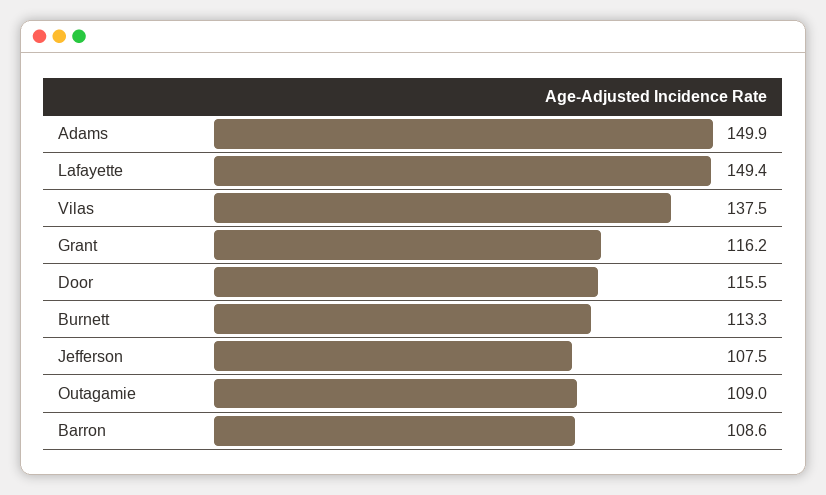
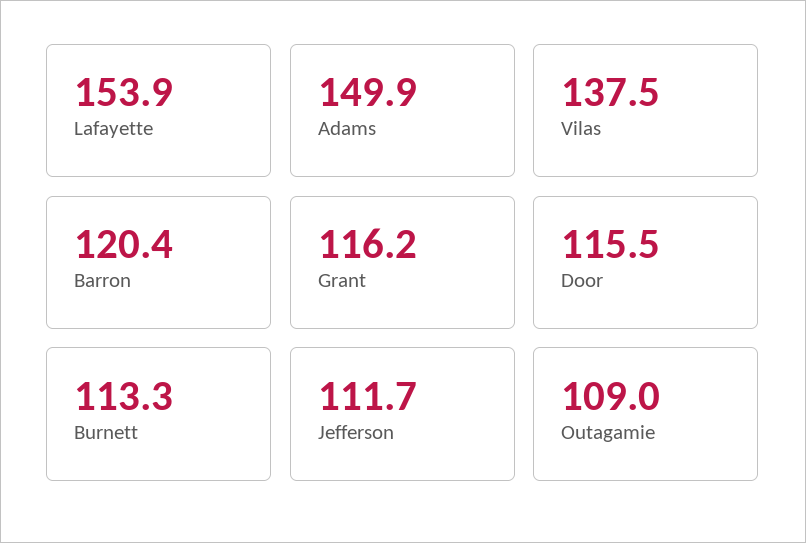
  {
    "Adams": 149.9,
-   "Lafayette": 149.4,
+   "Lafayette": 153.9,
    "Vilas": 137.5,
    "Grant": 116.2,
    "Door": 115.5,
    "Burnett": 113.3,
-   "Jefferson": 107.5,
+   "Jefferson": 111.7,
    "Outagamie": 109,
-   "Barron": 108.6
+   "Barron": 120.4
  }

